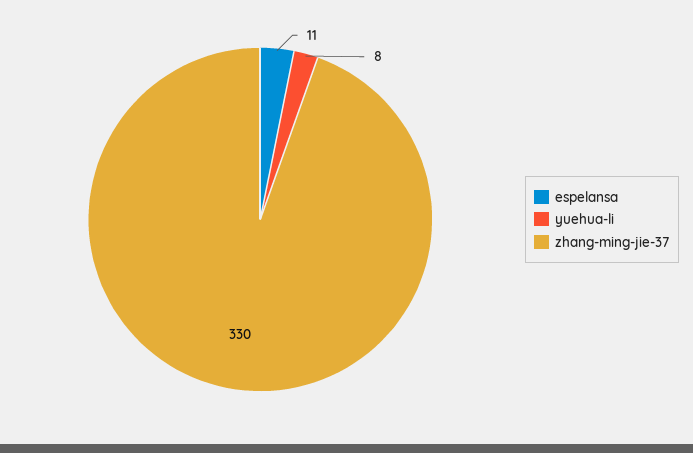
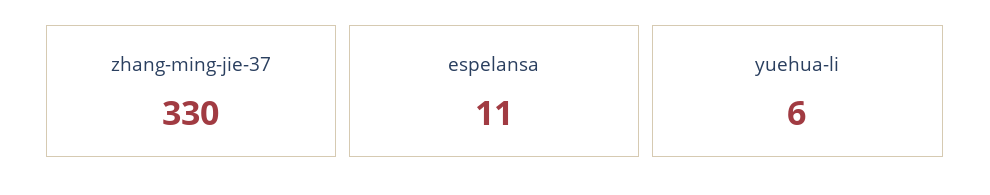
  {
    "espelansa": 11,
-   "yuehua-li": 8,
+   "yuehua-li": 6,
    "zhang-ming-jie-37": 330
  }

